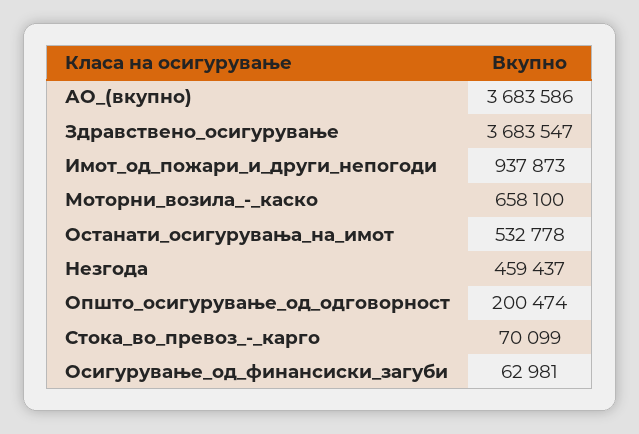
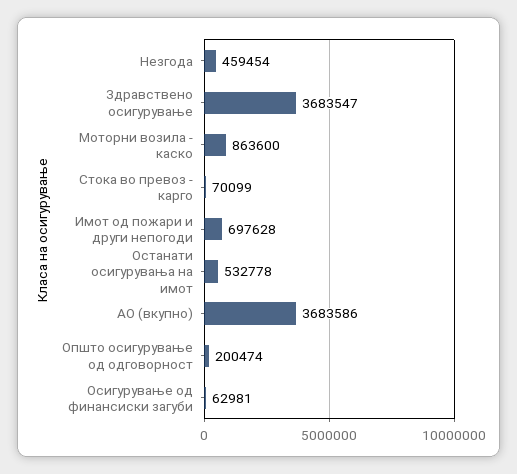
  {
    "АО_(вкупно)": 3683586,
    "Здравствено_осигурување": 3683547,
-   "Имот_од_пожари_и_други_непогоди": 937873,
+   "Имот_од_пожари_и_други_непогоди": 697628,
-   "Моторни_возила_-_каско": 658100,
+   "Моторни_возила_-_каско": 863600,
    "Останати_осигурувања_на_имот": 532778,
-   "Незгода": 459437,
+   "Незгода": 459454,
    "Општо_осигурување_од_одговорност": 200474,
    "Стока_во_превоз_-_карго": 70099,
    "Осигурување_од_финансиски_загуби": 62981
  }

